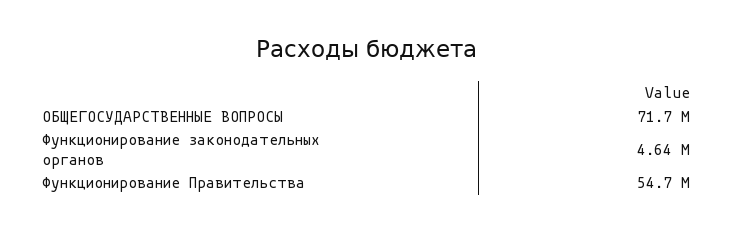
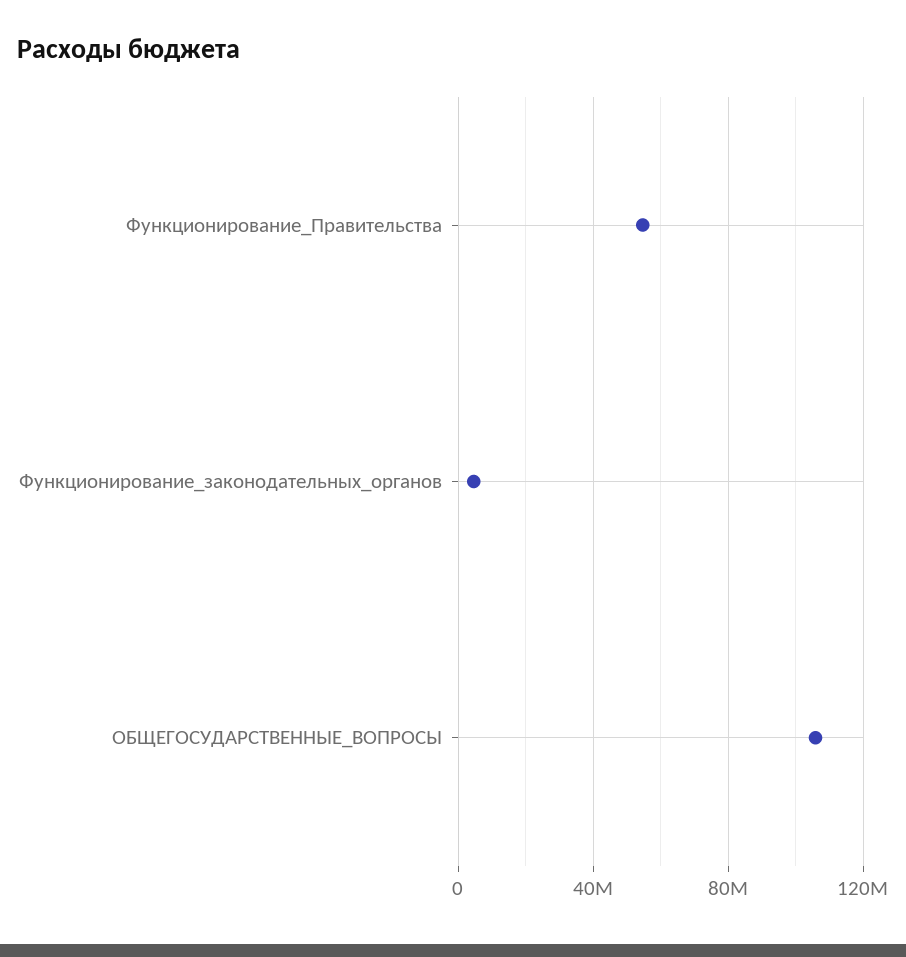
  {
-   "ОБЩЕГОСУДАРСТВЕННЫЕ ВОПРОСЫ": 71700000,
+   "ОБЩЕГОСУДАРСТВЕННЫЕ ВОПРОСЫ": 105000000,
    "Функционирование законодательных органов": 4640000,
    "Функционирование Правительства": 54700000
  }

